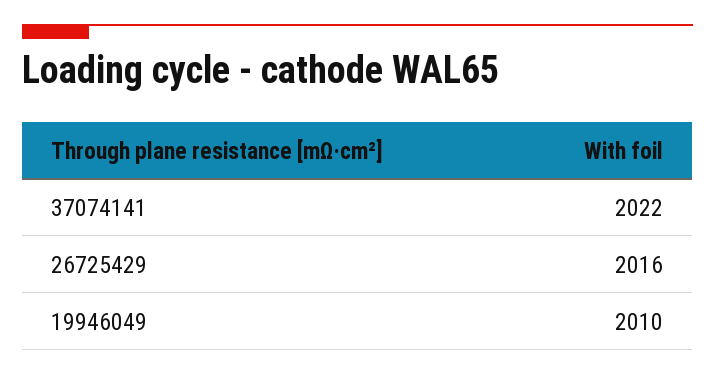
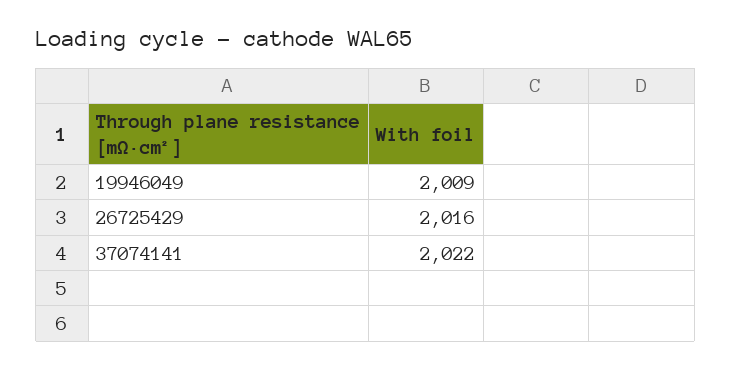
  {
    "37074141": 2022,
    "26725429": 2016,
-   "19946049": 2010
+   "19946049": 2009
  }

